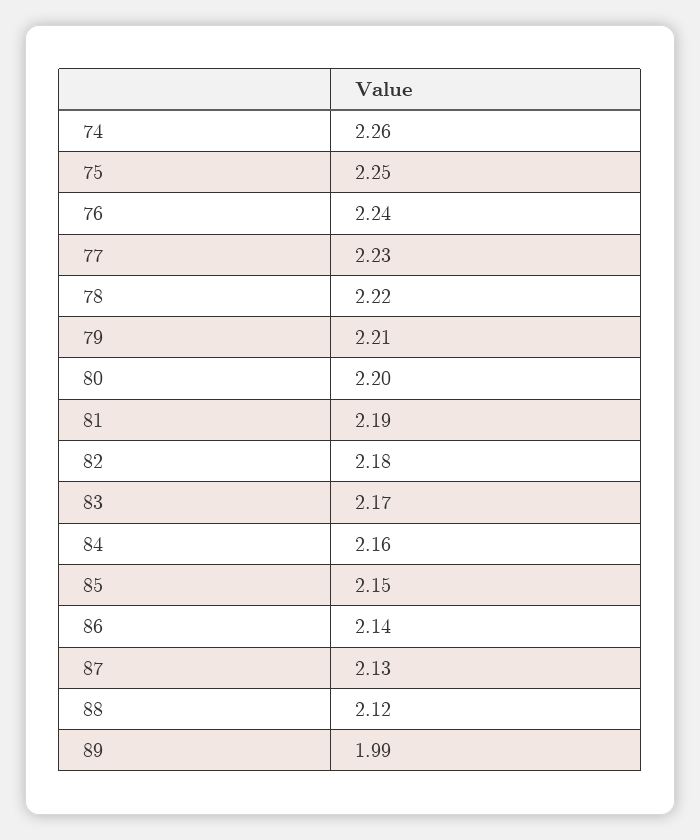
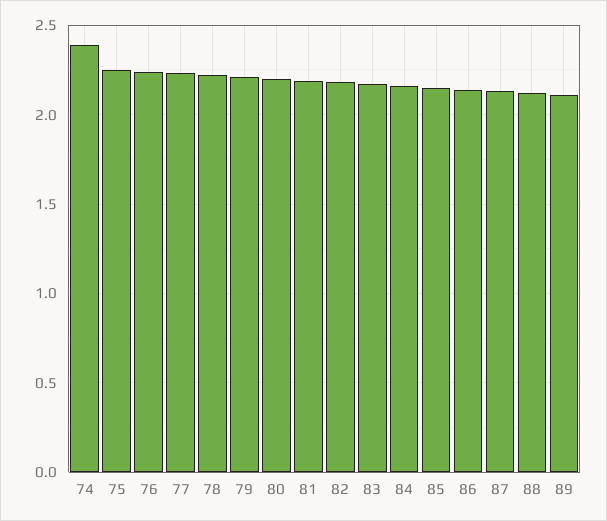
  {
-   "74": 2.26,
+   "74": 2.4,
    "75": 2.25,
    "76": 2.24,
    "77": 2.23,
    "78": 2.22,
    "79": 2.21,
    "80": 2.2,
    "81": 2.19,
    "82": 2.18,
    "83": 2.17,
    "84": 2.16,
    "85": 2.15,
    "86": 2.14,
    "87": 2.13,
    "88": 2.12,
-   "89": 1.99
+   "89": 2.1
  }

